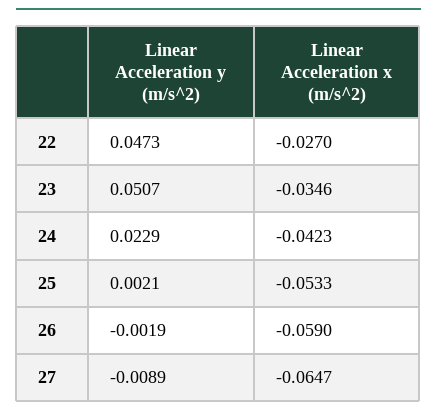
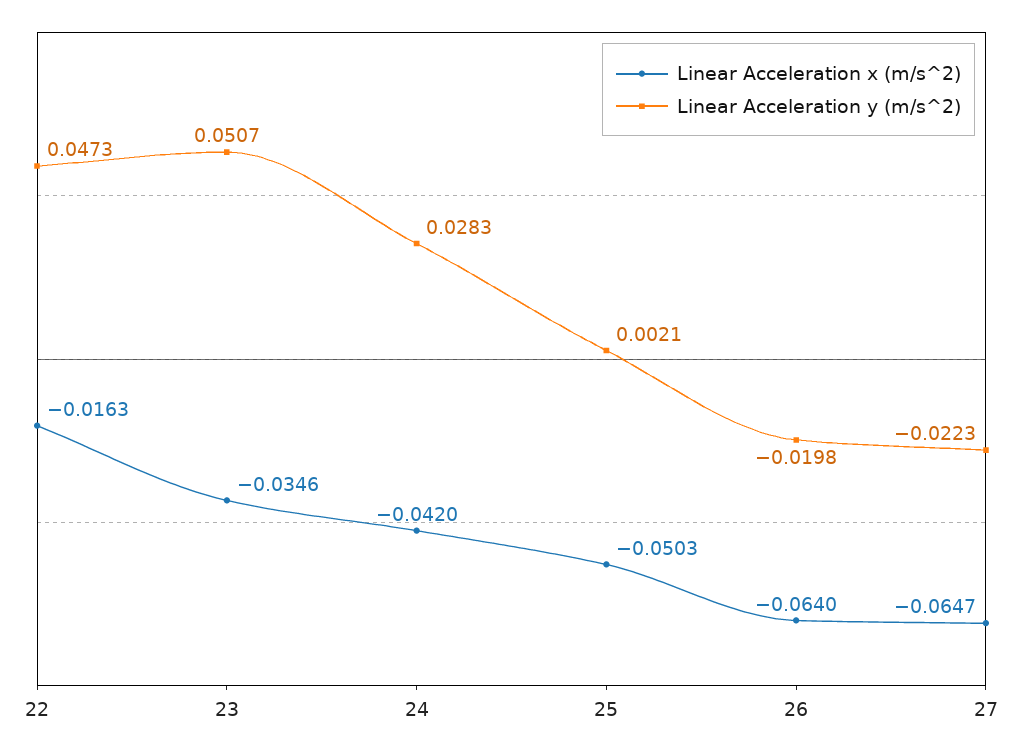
  {
    "Linear Acceleration y (m/s^2)": {
      "22": 0.0473,
      "23": 0.0507,
-     "24": 0.0229,
+     "24": 0.0283,
      "25": 0.0021,
-     "26": -0.0019,
+     "26": -0.0198,
-     "27": -0.0089
+     "27": -0.0223
    },
    "Linear Acceleration x (m/s^2)": {
-     "22": -0.027,
+     "22": -0.0163,
      "23": -0.0346,
-     "24": -0.0423,
+     "24": -0.042,
-     "25": -0.0533,
+     "25": -0.0503,
-     "26": -0.059,
+     "26": -0.064,
      "27": -0.0647
    }
  }

